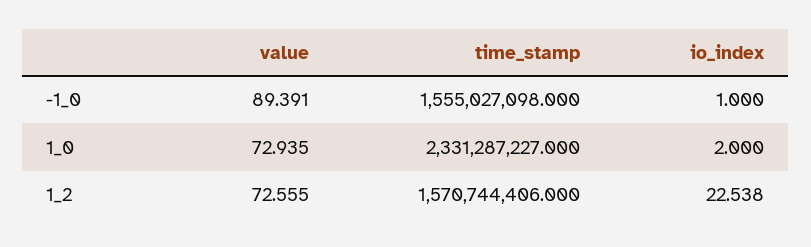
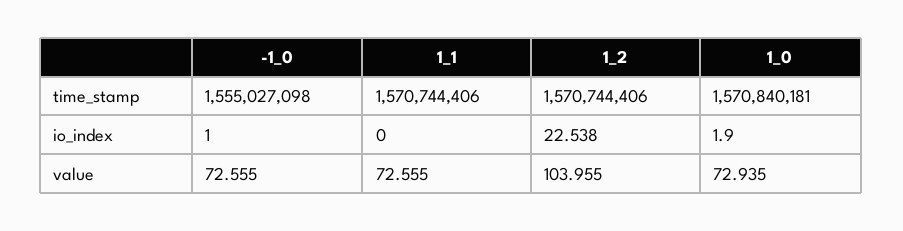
  {
    "value": {
-     "-1_0": 89.391,
+     "-1_0": 72.555,
      "1_0": 72.935,
-     "1_2": 72.555
+     "1_2": 103.955,
+     "1_1": 72.555
    },
    "time_stamp": {
      "-1_0": 1555027098,
-     "1_0": 2331287227,
+     "1_0": 1570840181,
-     "1_2": 1570744406
+     "1_2": 1570744406,
+     "1_1": 1570744406
    },
    "io_index": {
      "-1_0": 1,
-     "1_0": 2,
+     "1_0": 1.9,
-     "1_2": 22.538
+     "1_2": 22.538,
+     "1_1": 0
    }
  }

